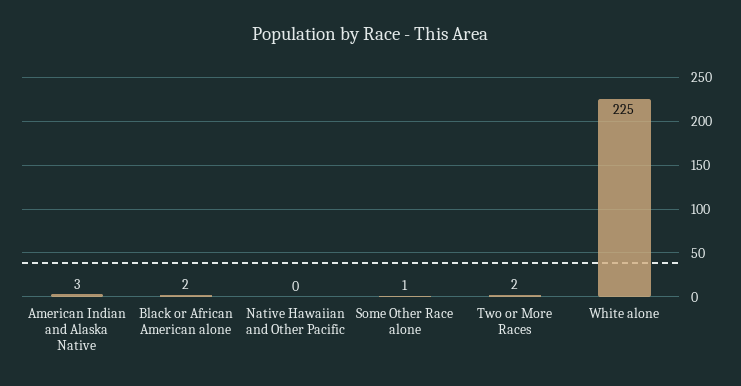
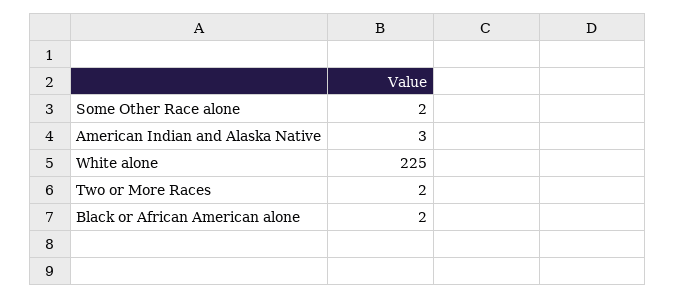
  {
    "American Indian and Alaska Native": 3,
    "Black or African American alone": 2,
-   "Native Hawaiian and Other Pacific": 0,
-   "Some Other Race alone": 1,
+   "Some Other Race alone": 2,
    "Two or More Races": 2,
    "White alone": 225
  }

